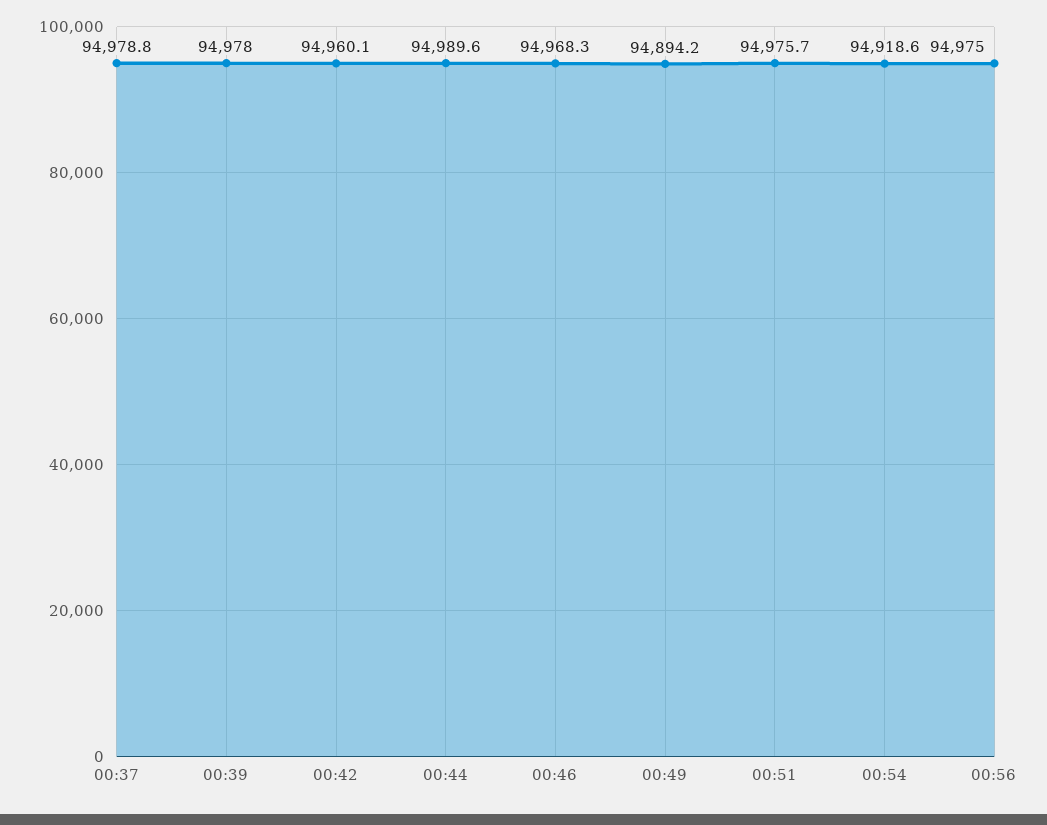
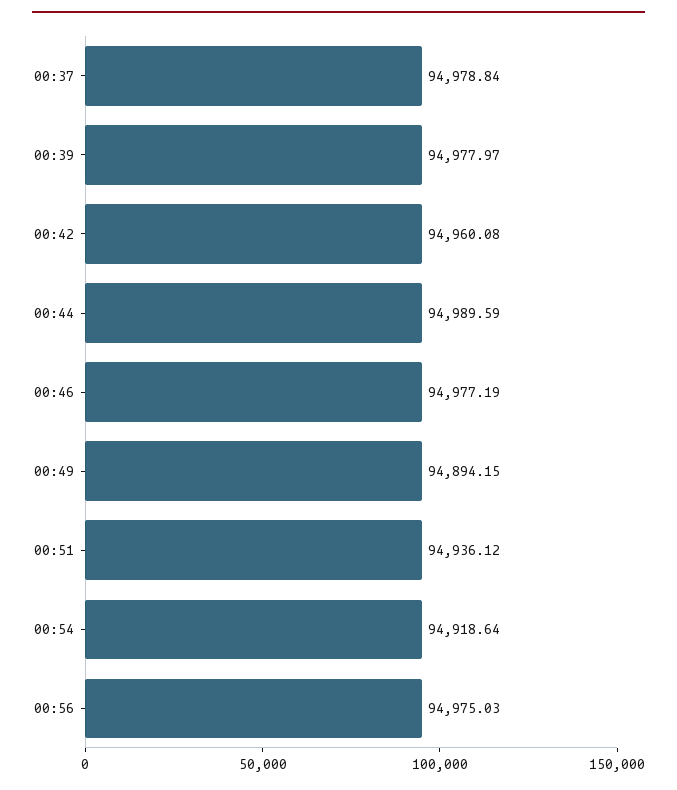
  {
    "00:37": 94978.84,
    "00:39": 94977.97,
    "00:42": 94960.08,
    "00:44": 94989.59,
-   "00:46": 94968.3,
+   "00:46": 94977.19,
    "00:49": 94894.15,
-   "00:51": 94975.7,
+   "00:51": 94936.12,
    "00:54": 94918.64,
    "00:56": 94975.03
  }

